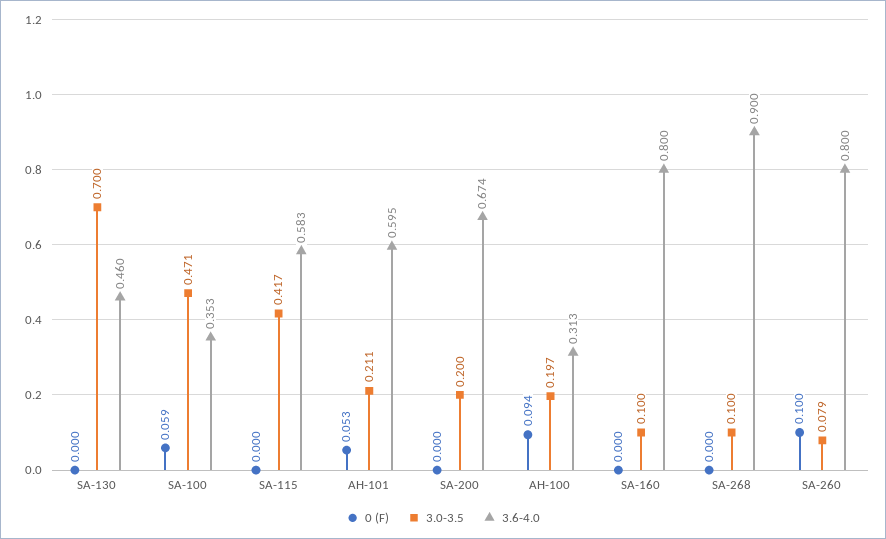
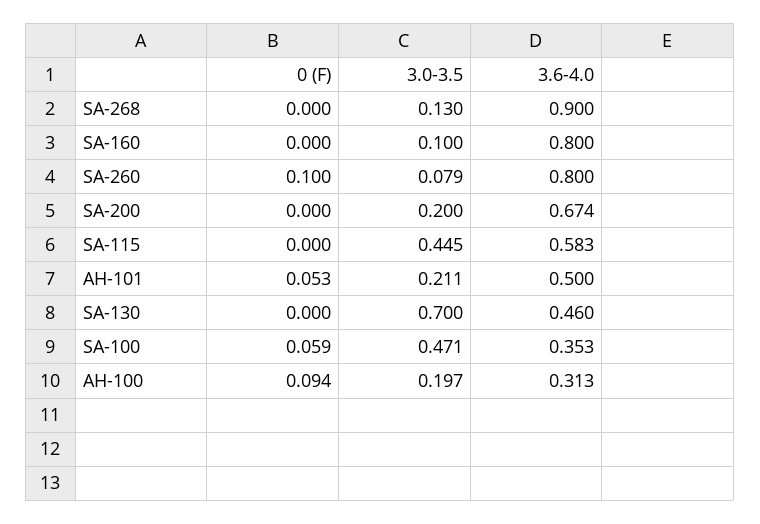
  {
    "0 (F)": {
      "SA-130": 0,
      "SA-100": 0.059,
      "SA-115": 0,
      "AH-101": 0.053,
      "SA-200": 0,
      "AH-100": 0.094,
      "SA-160": 0,
      "SA-268": 0,
      "SA-260": 0.1
    },
    "3.0-3.5": {
      "SA-130": 0.7,
      "SA-100": 0.471,
-     "SA-115": 0.417,
+     "SA-115": 0.445,
      "AH-101": 0.211,
      "SA-200": 0.2,
      "AH-100": 0.197,
      "SA-160": 0.1,
-     "SA-268": 0.1,
+     "SA-268": 0.13,
      "SA-260": 0.079
    },
    "3.6-4.0": {
      "SA-130": 0.46,
      "SA-100": 0.353,
      "SA-115": 0.583,
-     "AH-101": 0.595,
+     "AH-101": 0.5,
      "SA-200": 0.674,
      "AH-100": 0.313,
      "SA-160": 0.8,
      "SA-268": 0.9,
      "SA-260": 0.8
    }
  }

